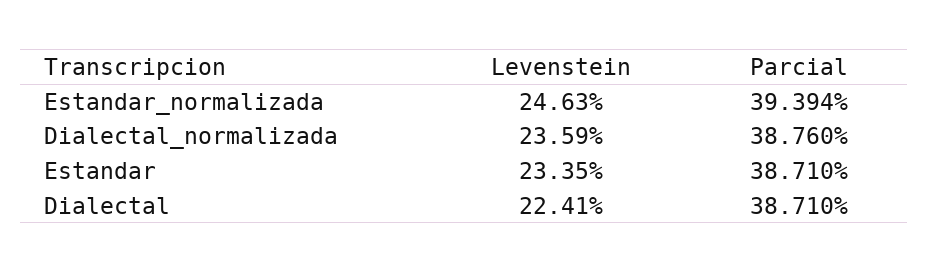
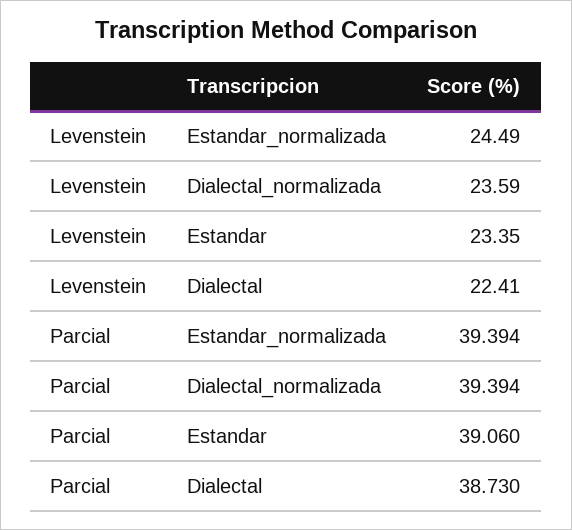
  {
    "Levenstein": {
-     "Estandar_normalizada": 24.63,
+     "Estandar_normalizada": 24.49,
      "Dialectal_normalizada": 23.59,
      "Estandar": 23.35,
      "Dialectal": 22.41
    },
    "Parcial": {
      "Estandar_normalizada": 39.394,
-     "Dialectal_normalizada": 38.76,
+     "Dialectal_normalizada": 39.394,
-     "Estandar": 38.71,
+     "Estandar": 39.06,
-     "Dialectal": 38.71
+     "Dialectal": 38.73
    }
  }

